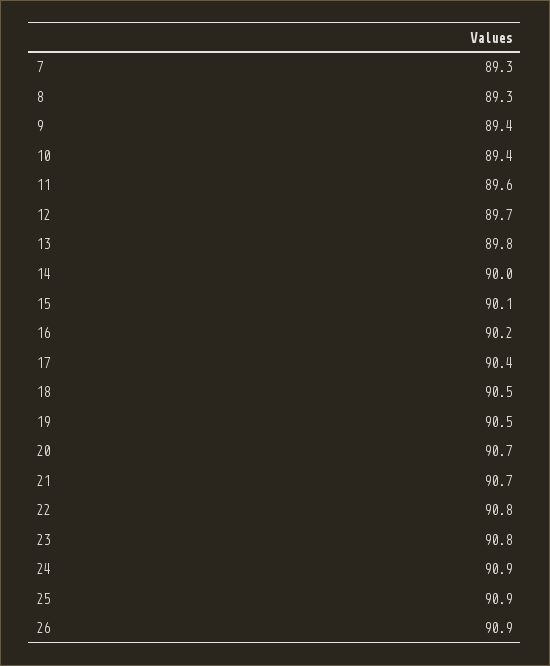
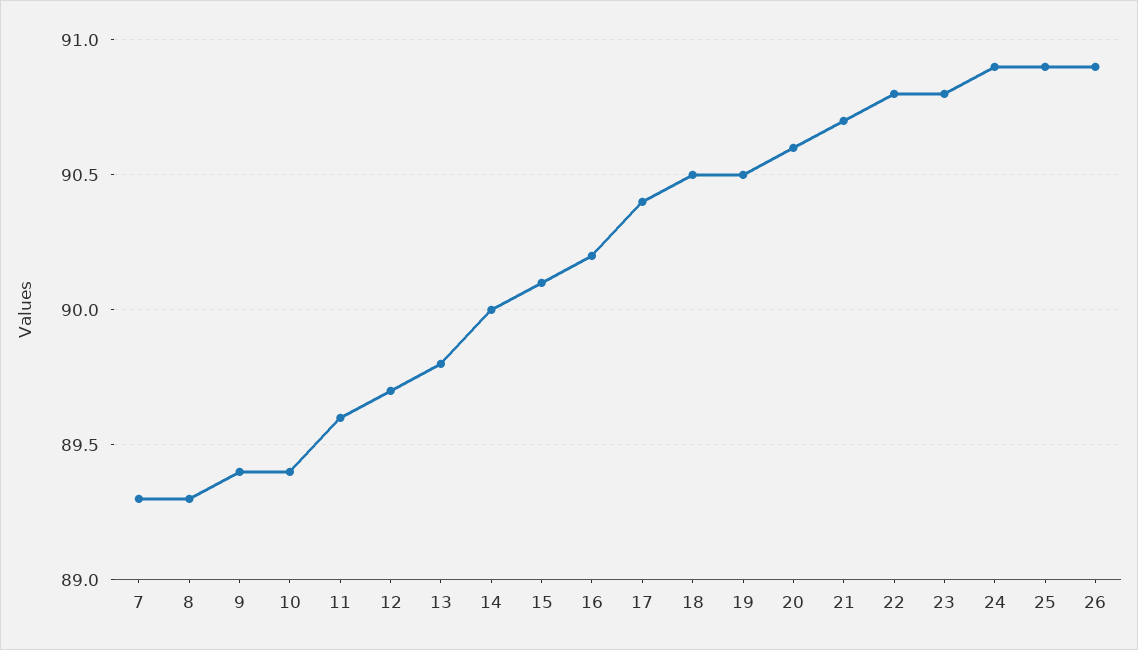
  {
    "7": 89.3,
    "8": 89.3,
    "9": 89.4,
    "10": 89.4,
    "11": 89.6,
    "12": 89.7,
    "13": 89.8,
    "14": 90,
    "15": 90.1,
    "16": 90.2,
    "17": 90.4,
    "18": 90.5,
    "19": 90.5,
-   "20": 90.7,
+   "20": 90.6,
    "21": 90.7,
    "22": 90.8,
    "23": 90.8,
    "24": 90.9,
    "25": 90.9,
    "26": 90.9
  }

